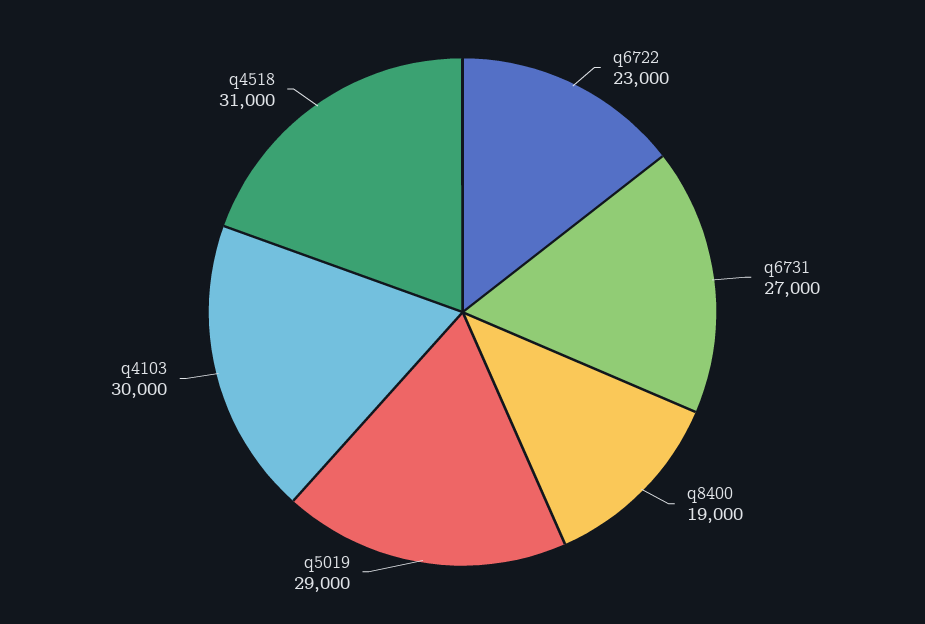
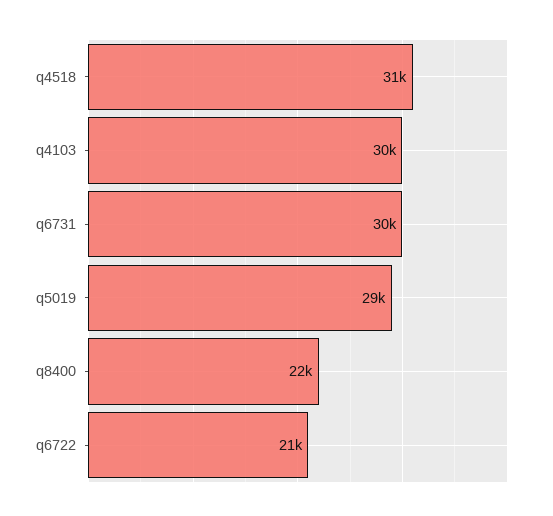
  {
-   "q6722": 23000,
+   "q6722": 21000,
-   "q6731": 27000,
+   "q6731": 30000,
-   "q8400": 19000,
+   "q8400": 22000,
    "q5019": 29000,
    "q4103": 30000,
    "q4518": 31000
  }

